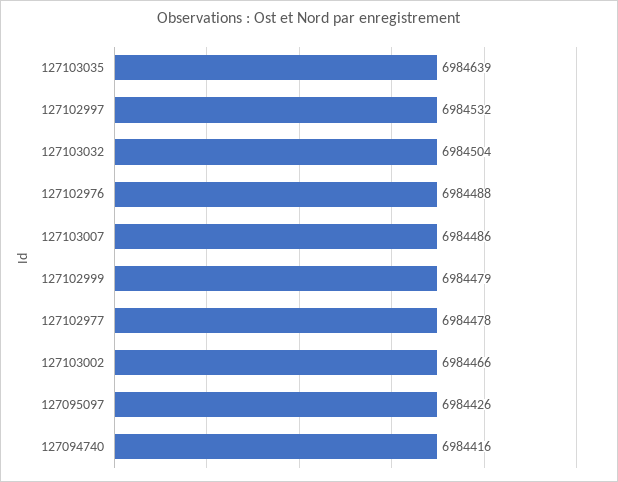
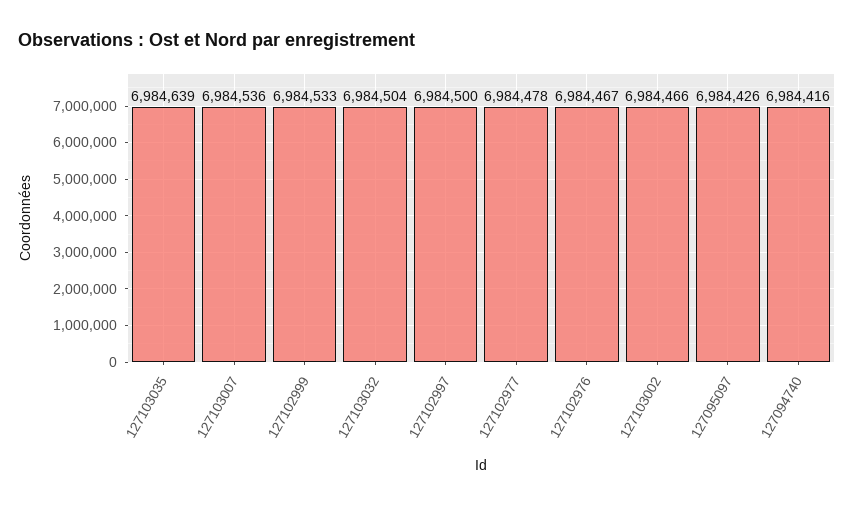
  {
    "127103035": 6984639,
-   "127102997": 6984532,
+   "127102997": 6984500,
    "127103032": 6984504,
-   "127102976": 6984488,
+   "127102976": 6984467,
-   "127103007": 6984486,
+   "127103007": 6984536,
-   "127102999": 6984479,
+   "127102999": 6984533,
    "127102977": 6984478,
    "127103002": 6984466,
    "127095097": 6984426,
    "127094740": 6984416
  }

